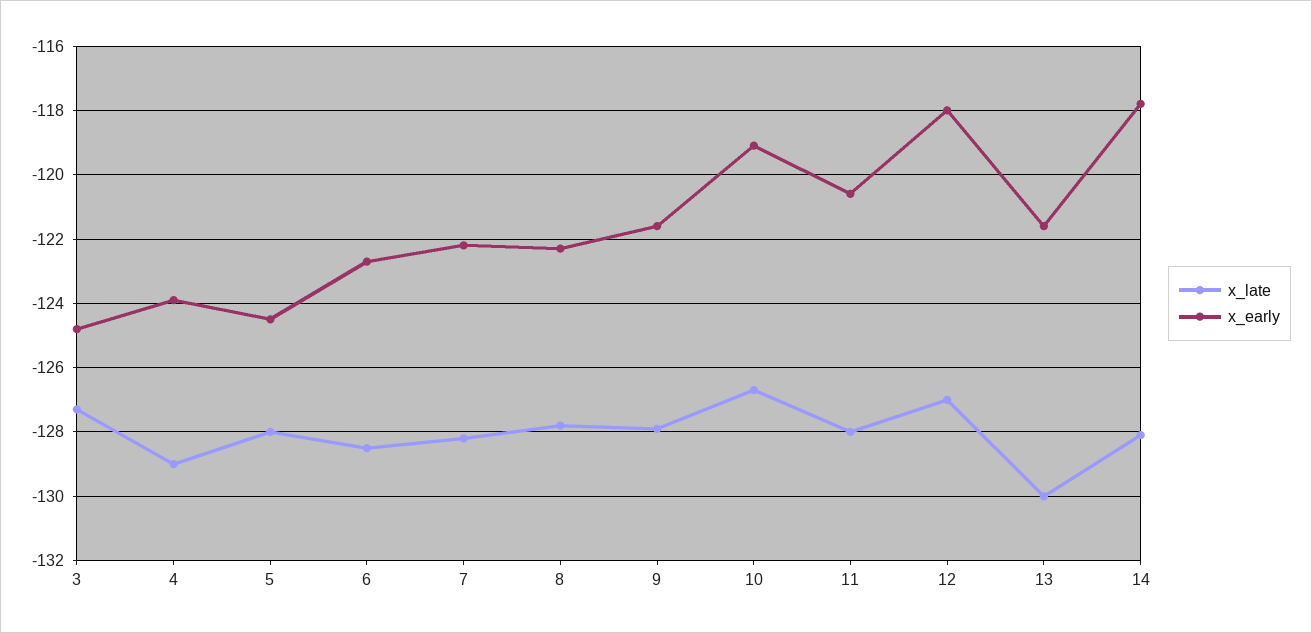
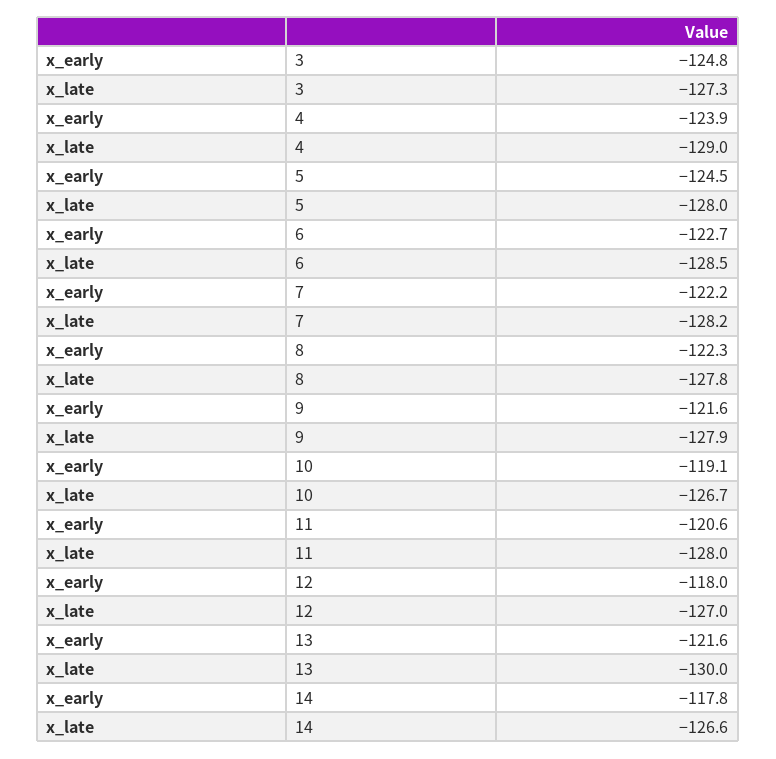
  {
    "x_late": {
      "3": -127.3,
      "4": -129,
      "5": -128,
      "6": -128.5,
      "7": -128.2,
      "8": -127.8,
      "9": -127.9,
      "10": -126.7,
      "11": -128,
      "12": -127,
      "13": -130,
-     "14": -128
+     "14": -126.6
    },
    "x_early": {
      "3": -124.8,
      "4": -123.9,
      "5": -124.5,
      "6": -122.7,
      "7": -122.2,
      "8": -122.3,
      "9": -121.6,
      "10": -119.1,
      "11": -120.6,
      "12": -118,
      "13": -121.6,
      "14": -117.8
    }
  }

